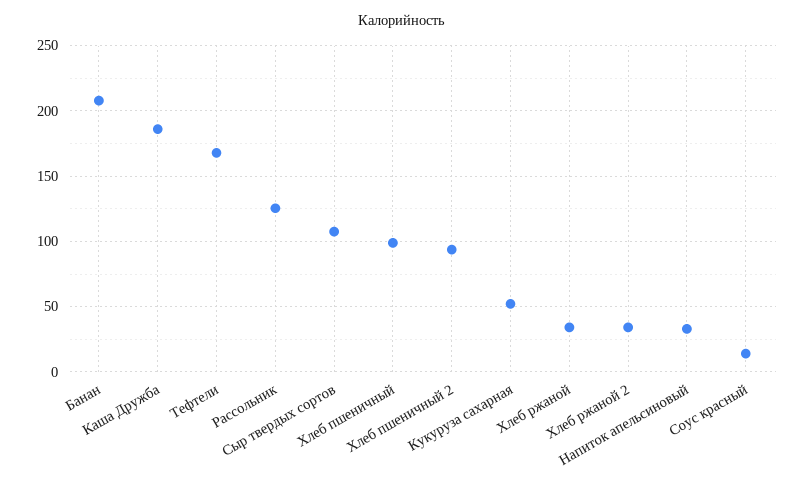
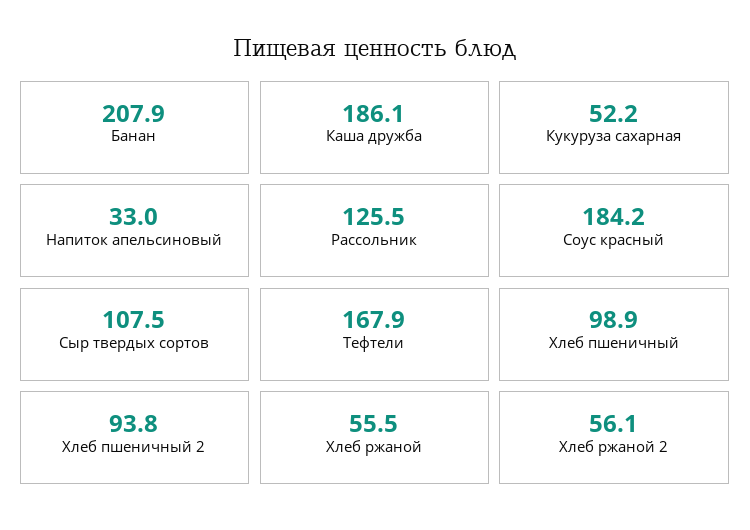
  {
    "Банан": 207.9,
    "Каша Дружба": 186.1,
    "Тефтели": 167.9,
    "Рассольник": 125.5,
    "Сыр твердых сортов": 107.5,
    "Хлеб пшеничный": 98.9,
    "Хлеб пшеничный 2": 93.8,
    "Кукуруза сахарная": 52.2,
-   "Хлеб ржаной": 35,
+   "Хлеб ржаной": 55.5,
-   "Хлеб ржаной 2": 35,
+   "Хлеб ржаной 2": 56.1,
    "Напиток апельсиновый": 33,
-   "Соус красный": 15
+   "Соус красный": 184.2
  }

